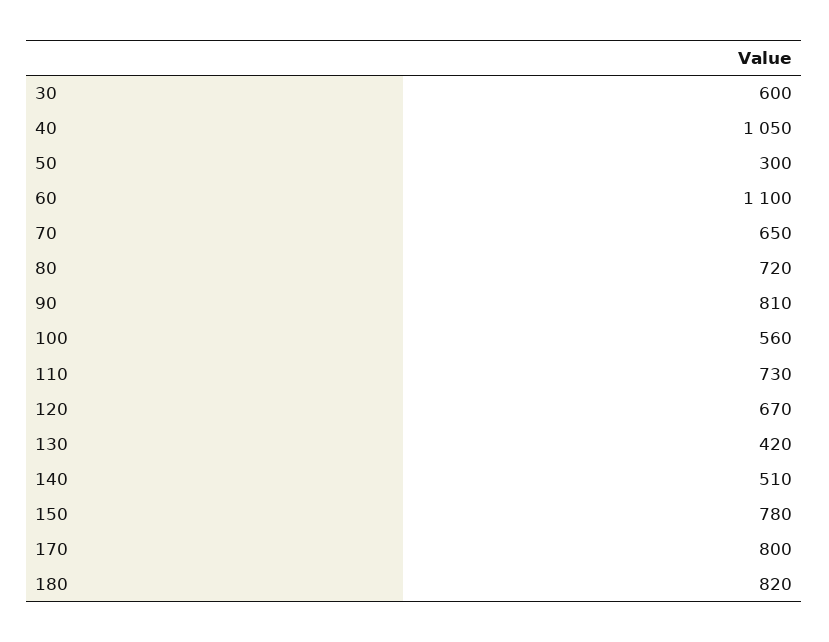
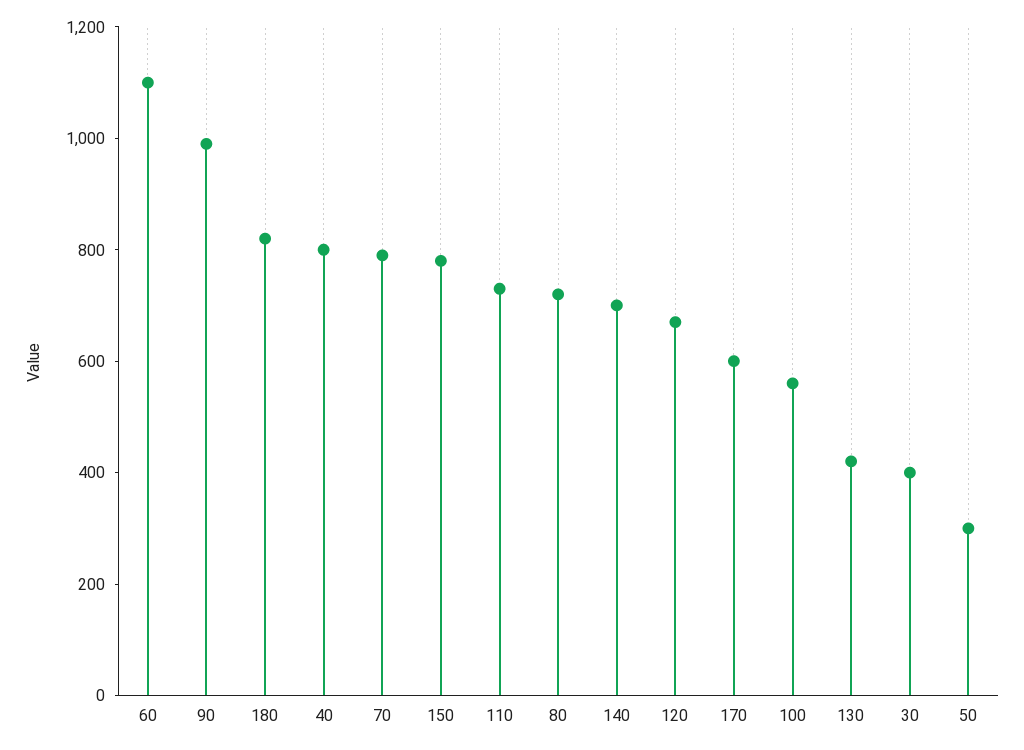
  {
-   "30": 600,
+   "30": 400,
-   "40": 1050,
+   "40": 800,
    "50": 300,
    "60": 1100,
-   "70": 650,
+   "70": 800,
    "80": 720,
-   "90": 810,
+   "90": 1000,
    "100": 560,
    "110": 730,
    "120": 670,
    "130": 420,
-   "140": 510,
+   "140": 700,
    "150": 780,
-   "170": 800,
+   "170": 600,
    "180": 820
  }

